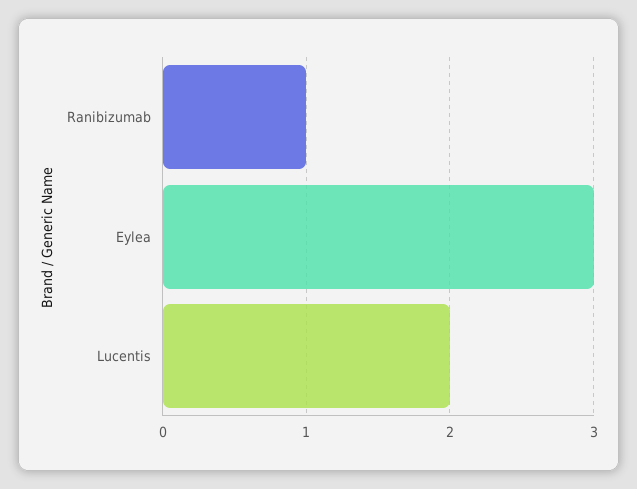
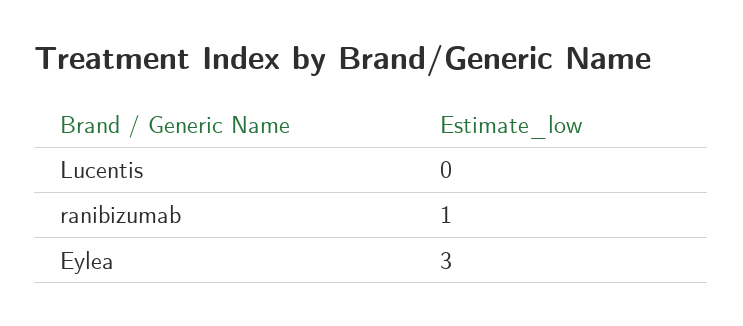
  {
    "Ranibizumab": 1,
    "Eylea": 3,
-   "Lucentis": 2
+   "Lucentis": 0
  }

